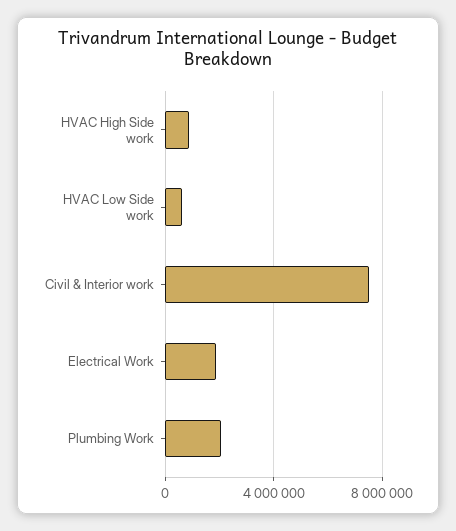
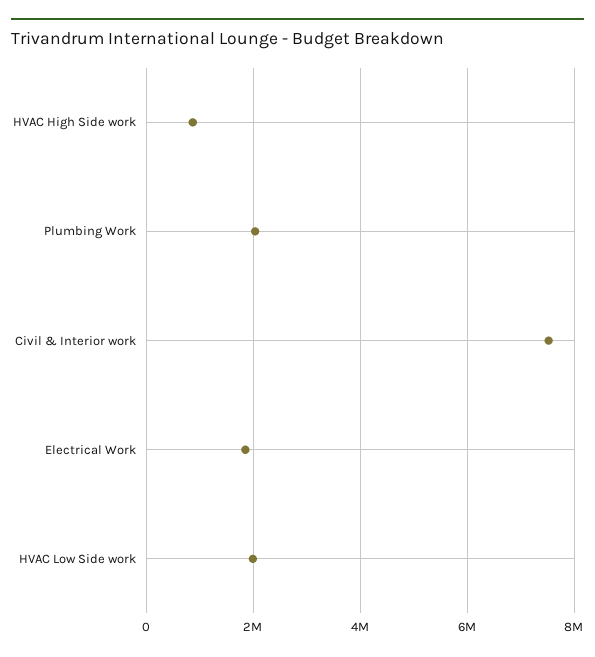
  {
    "HVAC High Side work": 800000,
-   "HVAC Low Side work": 500000,
+   "HVAC Low Side work": 2000000,
    "Civil & Interior work": 7600000,
    "Electrical Work": 1800000,
    "Plumbing Work": 2000000
  }

